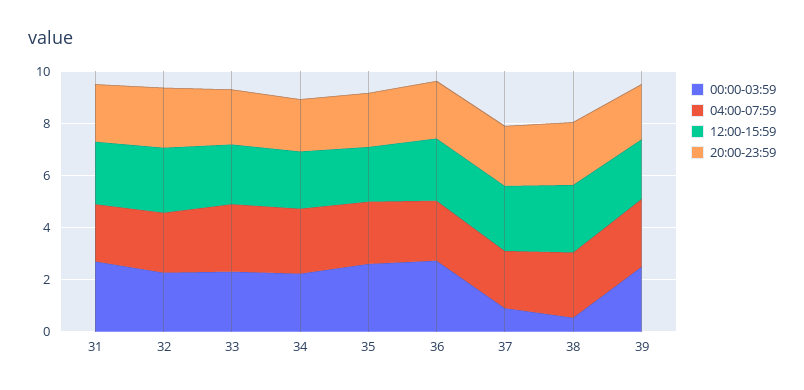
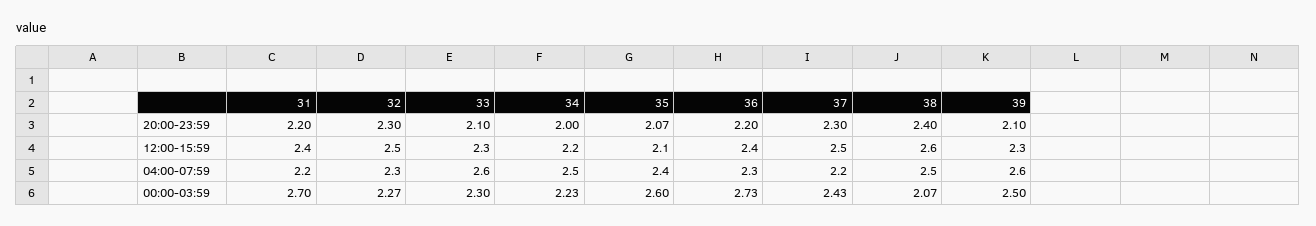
  {
    "00:00-03:59": {
      "31": 2.7,
      "32": 2.27,
      "33": 2.3,
      "34": 2.23,
      "35": 2.6,
      "36": 2.73,
-     "37": 1,
+     "37": 2.43,
-     "38": 0.5,
+     "38": 2.07,
      "39": 2.5
    },
    "04:00-07:59": {
      "31": 2.2,
      "32": 2.3,
      "33": 2.6,
      "34": 2.5,
      "35": 2.4,
      "36": 2.3,
      "37": 2.2,
      "38": 2.5,
      "39": 2.6
    },
    "12:00-15:59": {
      "31": 2.4,
      "32": 2.5,
      "33": 2.3,
      "34": 2.2,
      "35": 2.1,
      "36": 2.4,
      "37": 2.5,
      "38": 2.6,
      "39": 2.3
    },
    "20:00-23:59": {
      "31": 2.2,
      "32": 2.3,
      "33": 2.1,
      "34": 2,
      "35": 2.07,
      "36": 2.2,
      "37": 2.3,
      "38": 2.4,
      "39": 2.1
    }
  }

